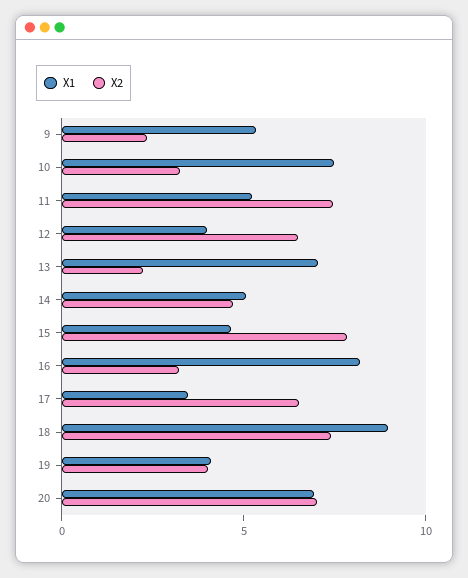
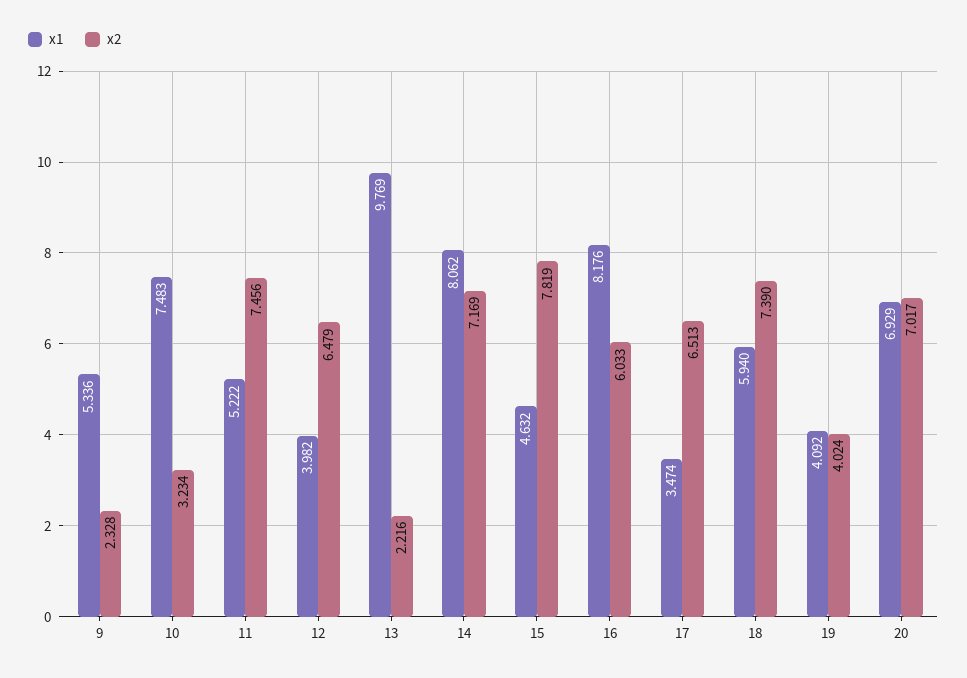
  {
    "X1": {
      "9": 5.336,
      "10": 7.483,
      "11": 5.222,
      "12": 3.982,
-     "13": 7,
+     "13": 9.769,
-     "14": 5,
+     "14": 8.062,
      "15": 4.632,
      "16": 8.176,
      "17": 3.474,
-     "18": 9,
+     "18": 5.94,
      "19": 4.092,
      "20": 6.929
    },
    "X2": {
      "9": 2.328,
      "10": 3.234,
      "11": 7.456,
      "12": 6.479,
      "13": 2.216,
-     "14": 5,
+     "14": 7.169,
      "15": 7.819,
-     "16": 3,
+     "16": 6.033,
      "17": 6.513,
      "18": 7.39,
      "19": 4.024,
      "20": 7.017
    }
  }

